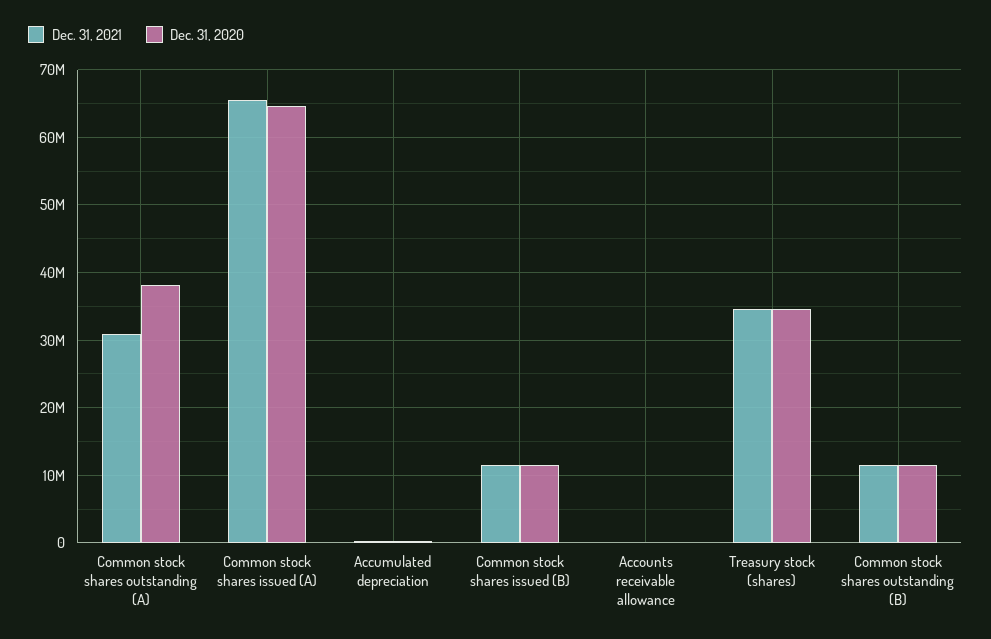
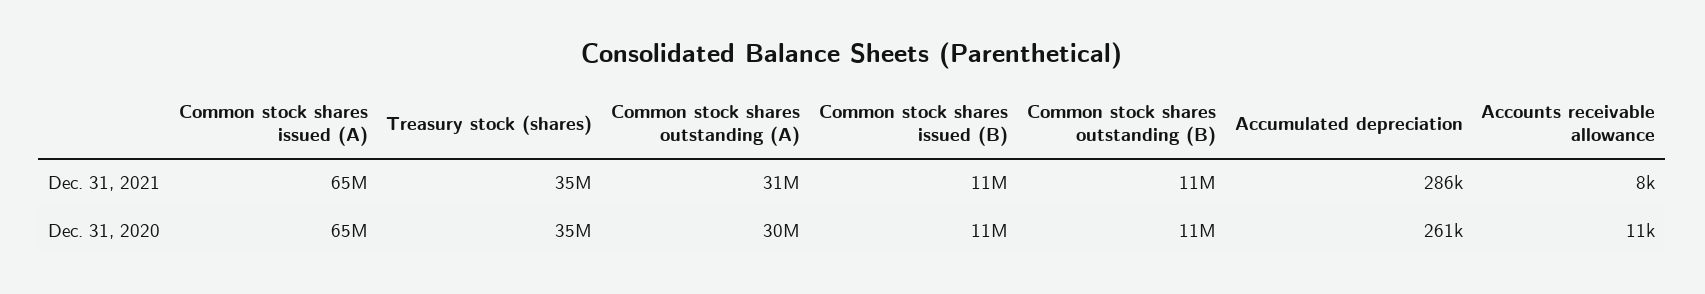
  {
    "Dec. 31, 2021": {
      "Common stock shares outstanding (A)": 31000000,
      "Common stock shares issued (A)": 65000000,
      "Accumulated depreciation": 286000,
      "Common stock shares issued (B)": 11000000,
      "Accounts receivable allowance": 8000,
      "Treasury stock (shares)": 35000000,
      "Common stock shares outstanding (B)": 11000000
    },
    "Dec. 31, 2020": {
-     "Common stock shares outstanding (A)": 38000000,
+     "Common stock shares outstanding (A)": 30000000,
      "Common stock shares issued (A)": 65000000,
      "Accumulated depreciation": 261000,
      "Common stock shares issued (B)": 11000000,
      "Accounts receivable allowance": 11000,
      "Treasury stock (shares)": 35000000,
      "Common stock shares outstanding (B)": 11000000
    }
  }

